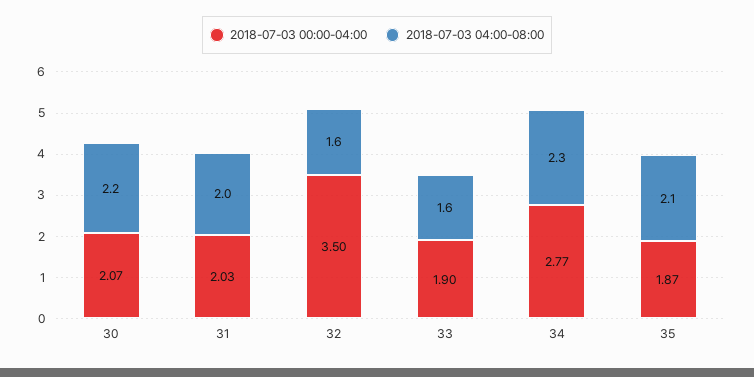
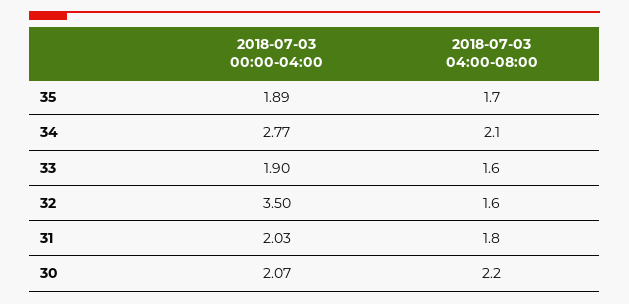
  {
    "2018-07-03 00:00-04:00": {
      "30": 2.07,
      "31": 2.03,
      "32": 3.5,
      "33": 1.9,
      "34": 2.77,
-     "35": 1.87
+     "35": 1.89
    },
    "2018-07-03 04:00-08:00": {
      "30": 2.2,
-     "31": 2,
+     "31": 1.8,
      "32": 1.6,
      "33": 1.6,
-     "34": 2.3,
+     "34": 2.1,
-     "35": 2.1
+     "35": 1.7
    }
  }

